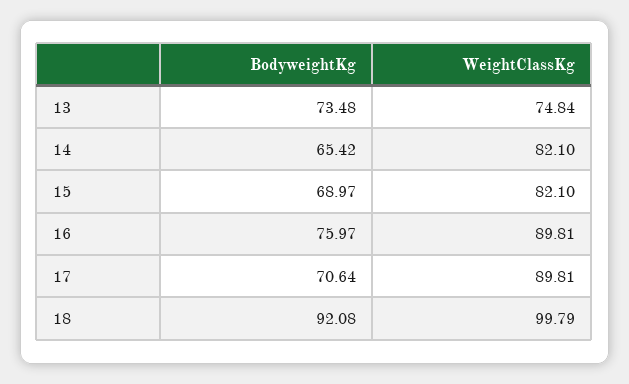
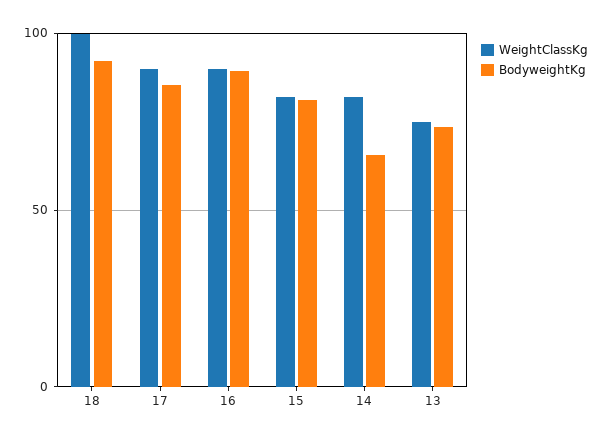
  {
    "BodyweightKg": {
      "13": 73.48,
      "14": 65.42,
-     "15": 68.97,
+     "15": 80,
-     "16": 75.97,
+     "16": 90,
-     "17": 70.64,
+     "17": 85,
      "18": 92.08
    },
    "WeightClassKg": {
      "13": 74.84,
      "14": 82.1,
      "15": 82.1,
      "16": 89.81,
      "17": 89.81,
      "18": 99.79
    }
  }

